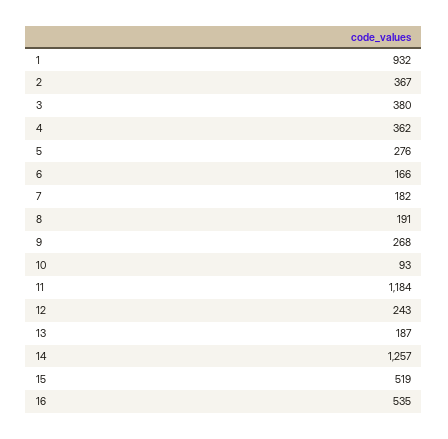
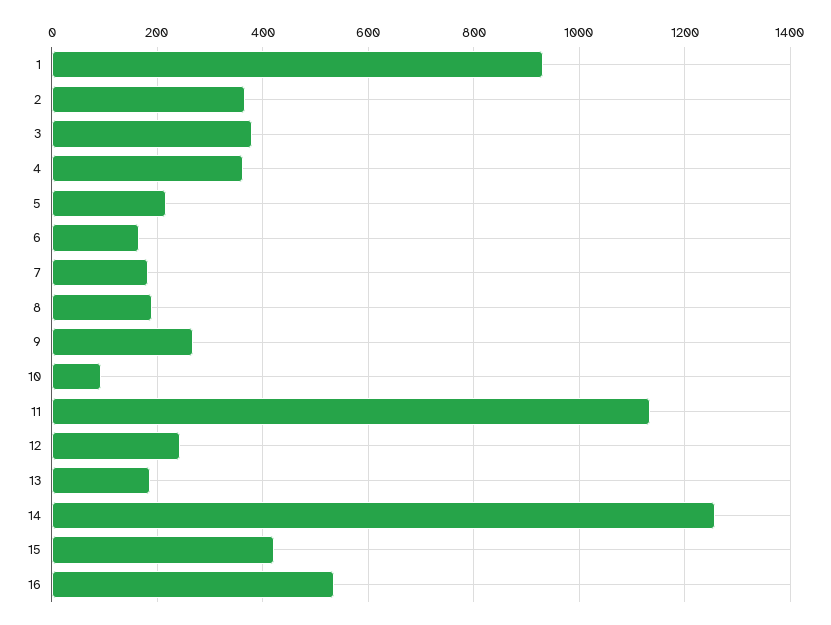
  {
    "1": 932,
    "2": 367,
    "3": 380,
    "4": 362,
-   "5": 276,
+   "5": 220,
    "6": 166,
    "7": 182,
    "8": 191,
    "9": 268,
    "10": 93,
-   "11": 1184,
+   "11": 1140,
    "12": 243,
    "13": 187,
    "14": 1257,
-   "15": 519,
+   "15": 420,
    "16": 535
  }

